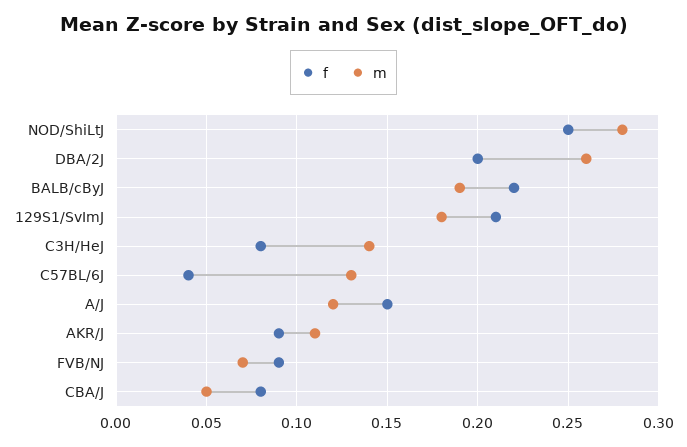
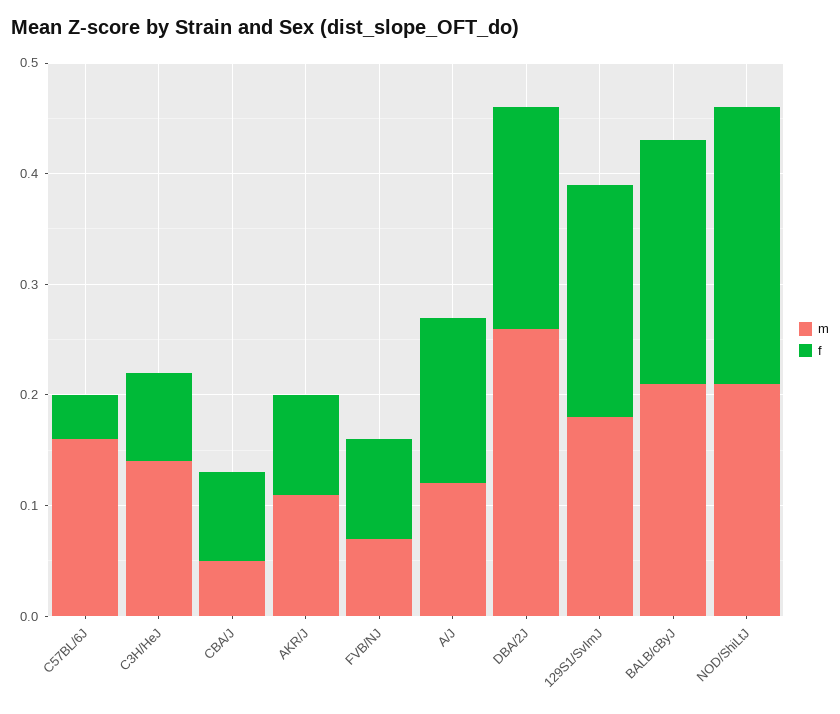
  {
    "f": {
      "NOD/ShiLtJ": 0.25,
      "DBA/2J": 0.2,
      "BALB/cByJ": 0.22,
      "129S1/SvImJ": 0.21,
      "C3H/HeJ": 0.08,
      "C57BL/6J": 0.04,
      "A/J": 0.15,
      "AKR/J": 0.09,
      "FVB/NJ": 0.09,
      "CBA/J": 0.08
    },
    "m": {
-     "NOD/ShiLtJ": 0.28,
+     "NOD/ShiLtJ": 0.21,
      "DBA/2J": 0.26,
-     "BALB/cByJ": 0.19,
+     "BALB/cByJ": 0.21,
      "129S1/SvImJ": 0.18,
      "C3H/HeJ": 0.14,
-     "C57BL/6J": 0.13,
+     "C57BL/6J": 0.16,
      "A/J": 0.12,
      "AKR/J": 0.11,
      "FVB/NJ": 0.07,
      "CBA/J": 0.05
    }
  }

